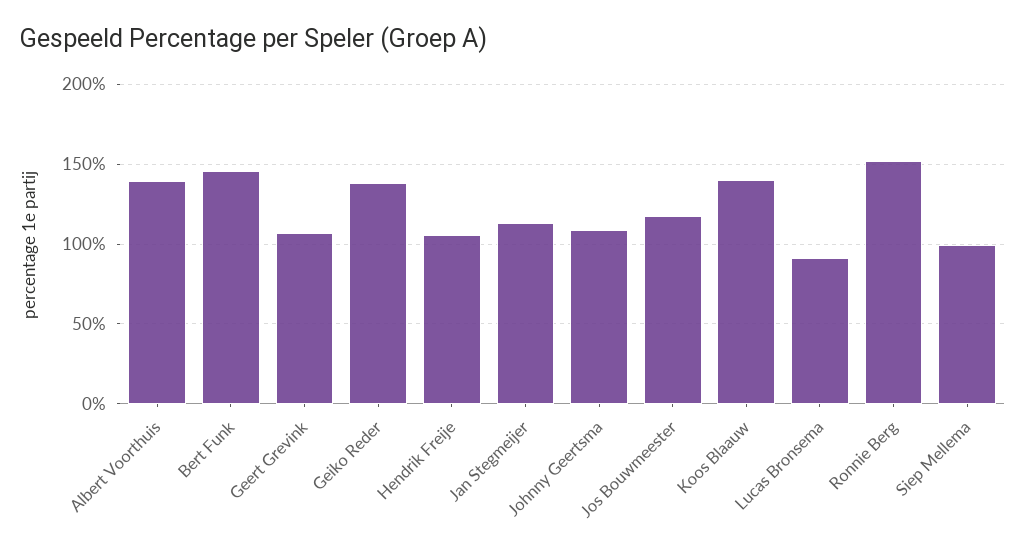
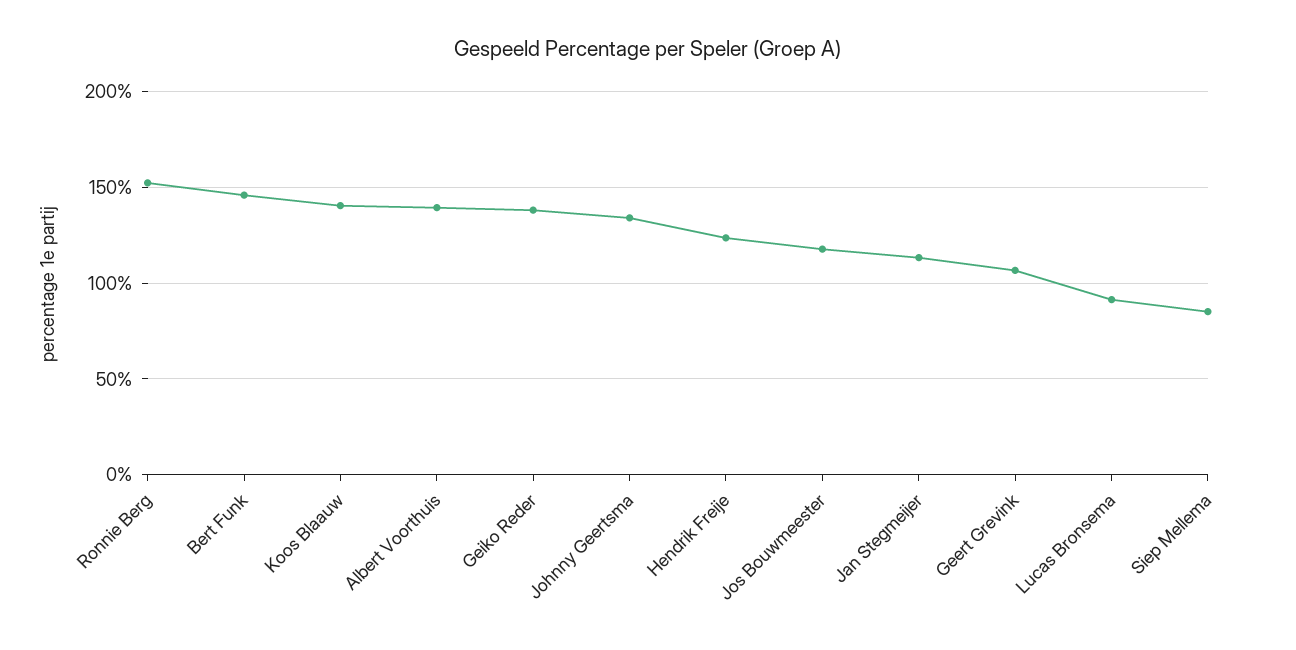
  {
    "Albert Voorthuis": 140,
    "Bert Funk": 145,
    "Geert Grevink": 105,
    "Geiko Reder": 140,
-   "Hendrik Freije": 105,
+   "Hendrik Freije": 125,
    "Jan Stegmeijer": 115,
-   "Johnny Geertsma": 110,
+   "Johnny Geertsma": 135,
    "Jos Bouwmeester": 120,
    "Koos Blaauw": 140,
    "Lucas Bronsema": 90,
    "Ronnie Berg": 150,
-   "Siep Mellema": 100
+   "Siep Mellema": 85
  }

